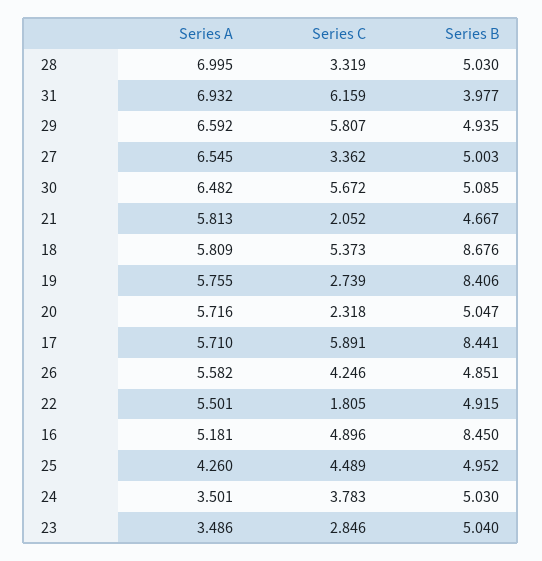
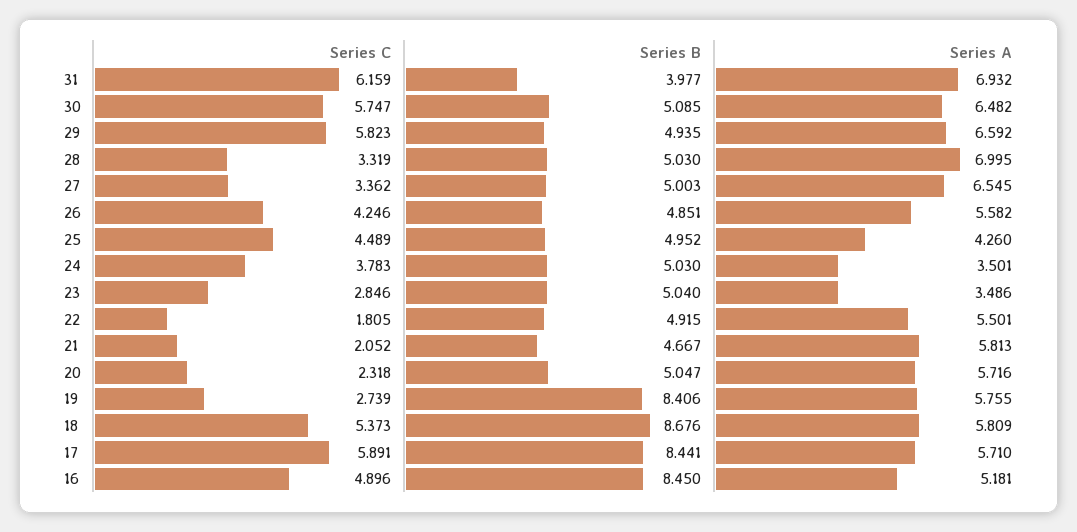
  {
    "Series A": {
      "28": 6.995,
      "31": 6.932,
      "29": 6.592,
      "27": 6.545,
      "30": 6.482,
      "21": 5.813,
      "18": 5.809,
      "19": 5.755,
      "20": 5.716,
      "17": 5.71,
      "26": 5.582,
      "22": 5.501,
      "16": 5.181,
      "25": 4.26,
      "24": 3.501,
      "23": 3.486
    },
    "Series C": {
      "28": 3.319,
      "31": 6.159,
-     "29": 5.807,
+     "29": 5.823,
      "27": 3.362,
-     "30": 5.672,
+     "30": 5.747,
      "21": 2.052,
      "18": 5.373,
      "19": 2.739,
      "20": 2.318,
      "17": 5.891,
      "26": 4.246,
      "22": 1.805,
      "16": 4.896,
      "25": 4.489,
      "24": 3.783,
      "23": 2.846
    },
    "Series B": {
      "28": 5.03,
      "31": 3.977,
      "29": 4.935,
      "27": 5.003,
      "30": 5.085,
      "21": 4.667,
      "18": 8.676,
      "19": 8.406,
      "20": 5.047,
      "17": 8.441,
      "26": 4.851,
      "22": 4.915,
      "16": 8.45,
      "25": 4.952,
      "24": 5.03,
      "23": 5.04
    }
  }

